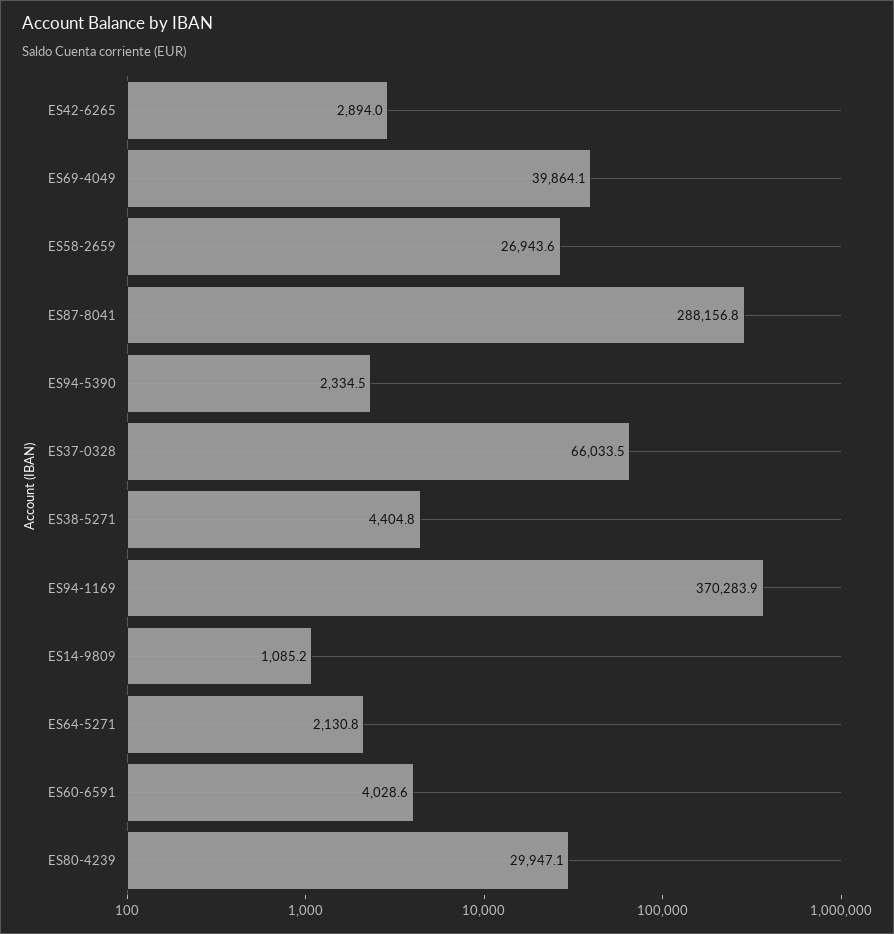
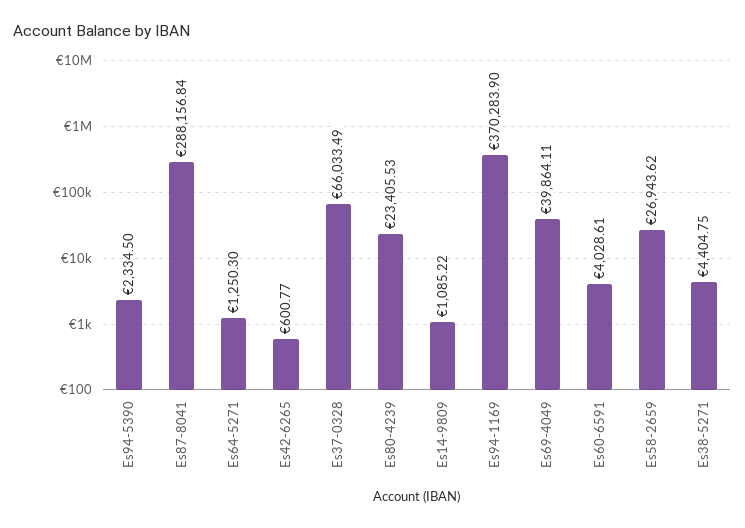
  {
-   "ES42-6265": 2894,
+   "ES42-6265": 600.77,
    "ES69-4049": 39864.11,
    "ES58-2659": 26943.62,
    "ES87-8041": 288156.84,
    "ES94-5390": 2334.5,
    "ES37-0328": 66033.49,
    "ES38-5271": 4404.75,
    "ES94-1169": 370283.9,
    "ES14-9809": 1085.22,
-   "ES64-5271": 2130.8,
+   "ES64-5271": 1250.3,
    "ES60-6591": 4028.61,
-   "ES80-4239": 29947.1
+   "ES80-4239": 23405.53
  }

